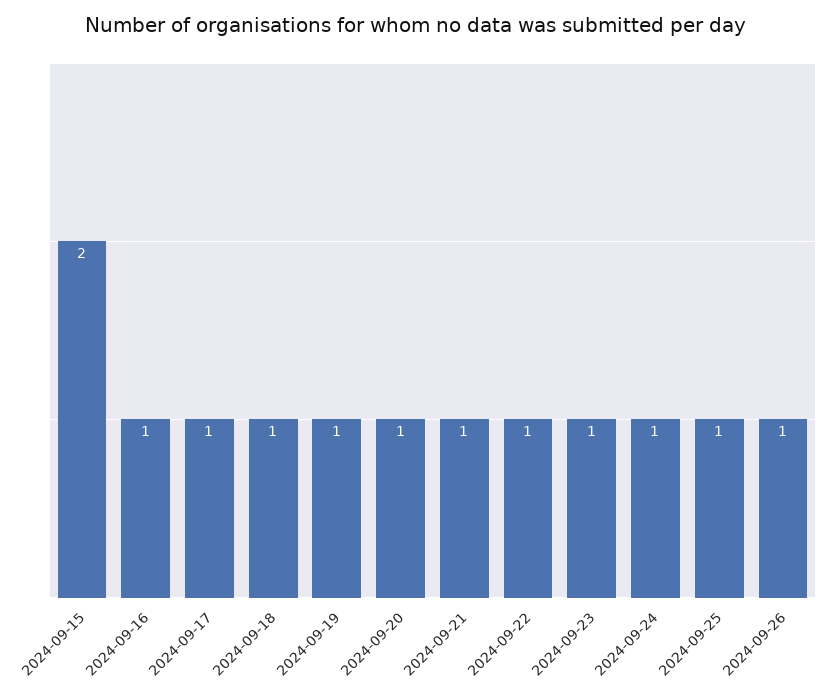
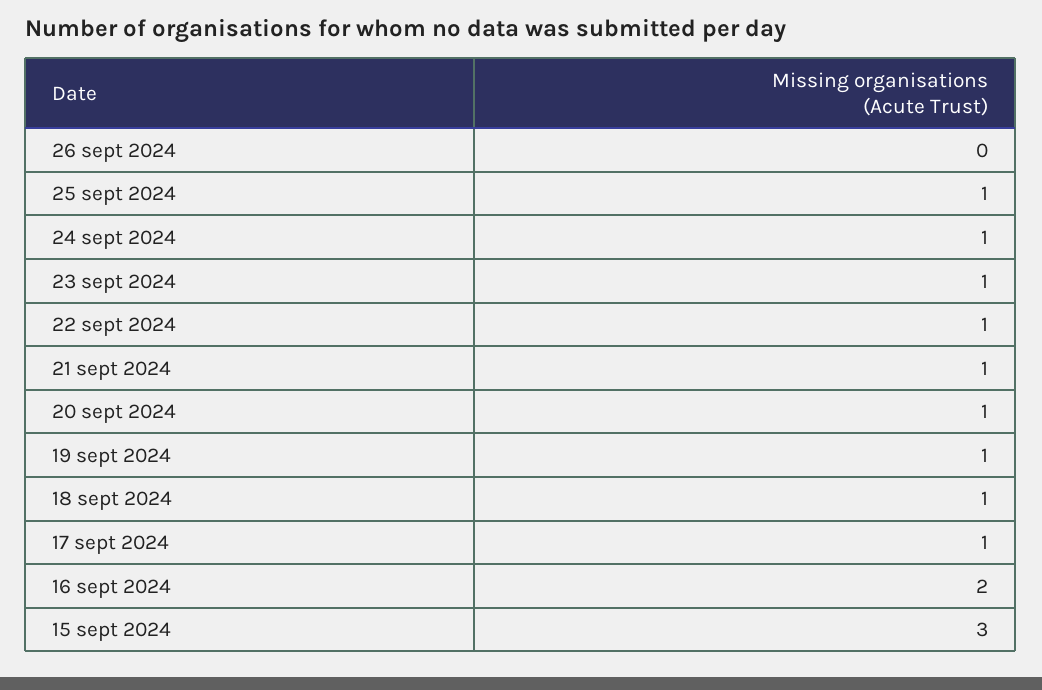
  {
-   "2024-09-15": 2,
+   "2024-09-15": 3,
-   "2024-09-16": 1,
+   "2024-09-16": 2,
    "2024-09-17": 1,
    "2024-09-18": 1,
    "2024-09-19": 1,
    "2024-09-20": 1,
    "2024-09-21": 1,
    "2024-09-22": 1,
    "2024-09-23": 1,
    "2024-09-24": 1,
    "2024-09-25": 1,
-   "2024-09-26": 1
+   "2024-09-26": 0
  }

